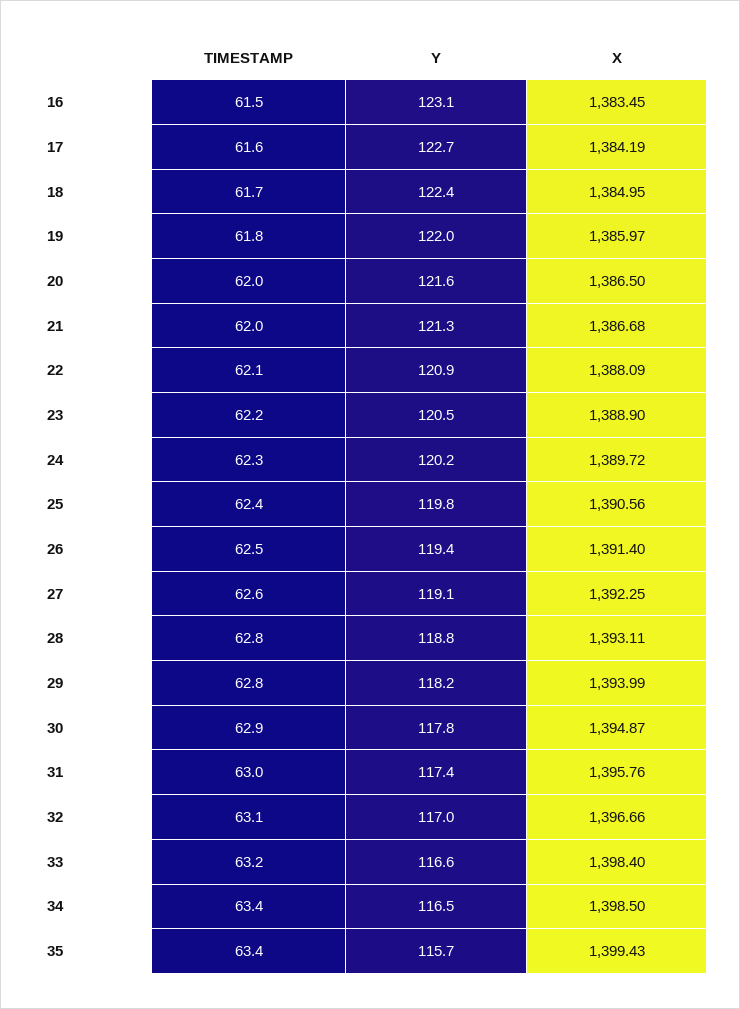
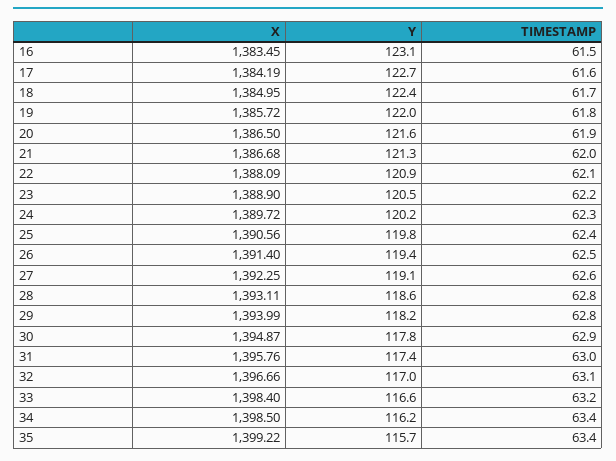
  {
    "TIMESTAMP": {
      "16": 61.5,
      "17": 61.6,
      "18": 61.7,
      "19": 61.8,
-     "20": 62,
+     "20": 61.9,
      "21": 62,
      "22": 62.1,
      "23": 62.2,
      "24": 62.3,
      "25": 62.4,
      "26": 62.5,
      "27": 62.6,
      "28": 62.8,
      "29": 62.8,
      "30": 62.9,
      "31": 63,
      "32": 63.1,
      "33": 63.2,
      "34": 63.4,
      "35": 63.4
    },
    "Y": {
      "16": 123.1,
      "17": 122.7,
      "18": 122.4,
      "19": 122,
      "20": 121.6,
      "21": 121.3,
      "22": 120.9,
      "23": 120.5,
      "24": 120.2,
      "25": 119.8,
      "26": 119.4,
      "27": 119.1,
-     "28": 118.8,
+     "28": 118.6,
      "29": 118.2,
      "30": 117.8,
      "31": 117.4,
      "32": 117,
      "33": 116.6,
-     "34": 116.5,
+     "34": 116.2,
      "35": 115.7
    },
    "X": {
      "16": 1383.45,
      "17": 1384.19,
      "18": 1384.95,
-     "19": 1385.97,
+     "19": 1385.72,
      "20": 1386.5,
      "21": 1386.68,
      "22": 1388.09,
      "23": 1388.9,
      "24": 1389.72,
      "25": 1390.56,
      "26": 1391.4,
      "27": 1392.25,
      "28": 1393.11,
      "29": 1393.99,
      "30": 1394.87,
      "31": 1395.76,
      "32": 1396.66,
      "33": 1398.4,
      "34": 1398.5,
-     "35": 1399.43
+     "35": 1399.22
    }
  }

